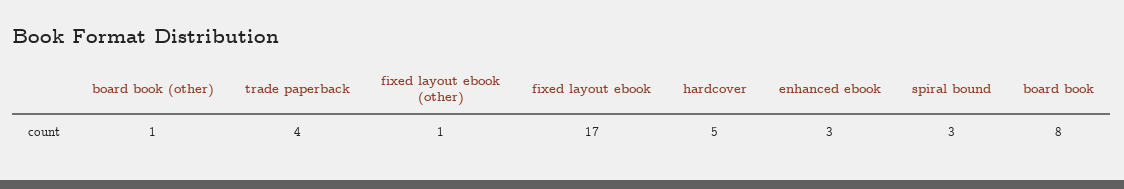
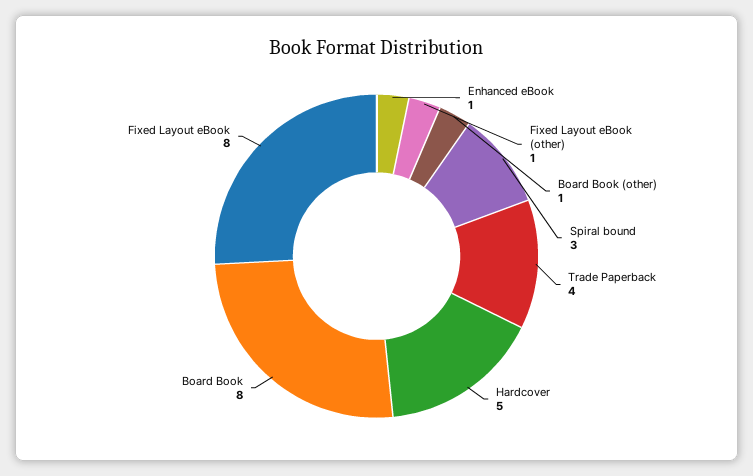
  {
    "board book (other)": 1,
    "trade paperback": 4,
    "fixed layout ebook (other)": 1,
-   "fixed layout ebook": 17,
+   "fixed layout ebook": 8,
    "hardcover": 5,
-   "enhanced ebook": 3,
+   "enhanced ebook": 1,
    "spiral bound": 3,
    "board book": 8
  }

